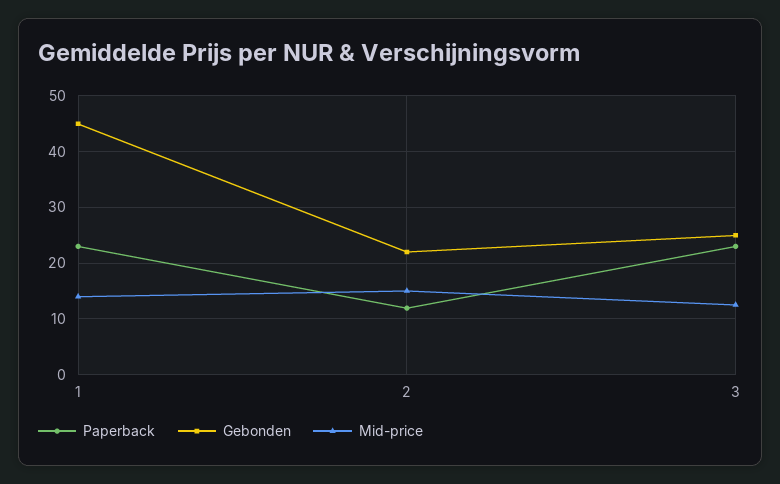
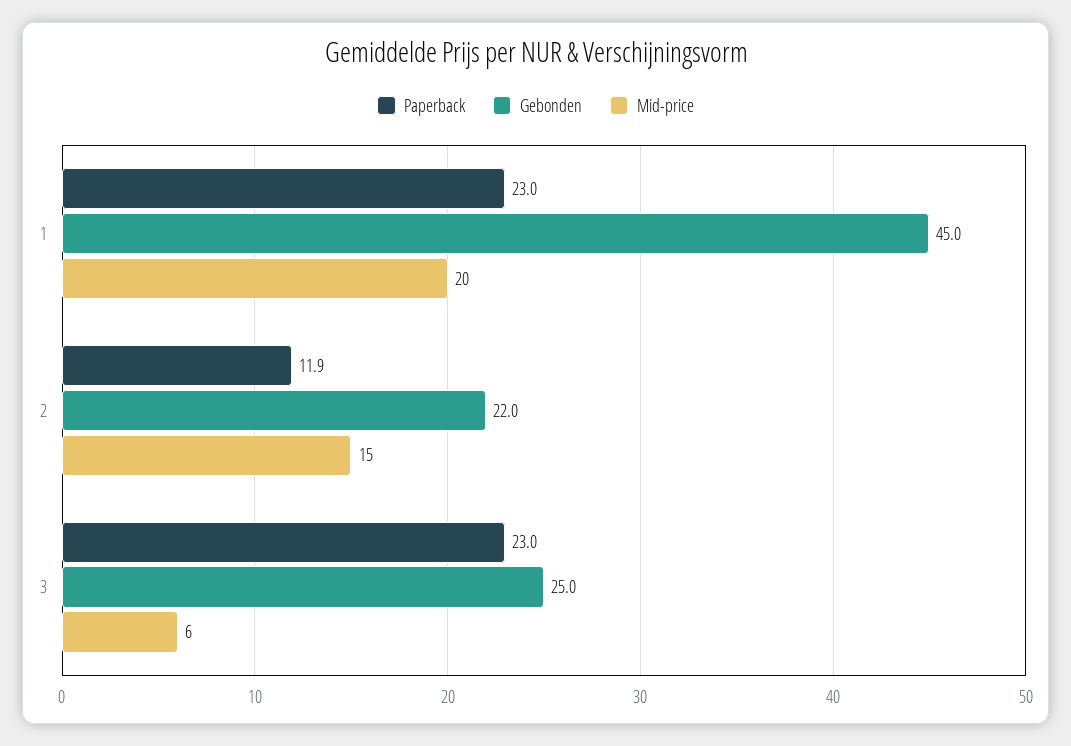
  {
    "Paperback": {
      "1": 23,
      "2": 11.9,
      "3": 23
    },
    "Gebonden": {
      "1": 45,
      "2": 22,
      "3": 25
    },
    "Mid-price": {
-     "1": 14,
+     "1": 20,
      "2": 15,
-     "3": 12
+     "3": 6
    }
  }

